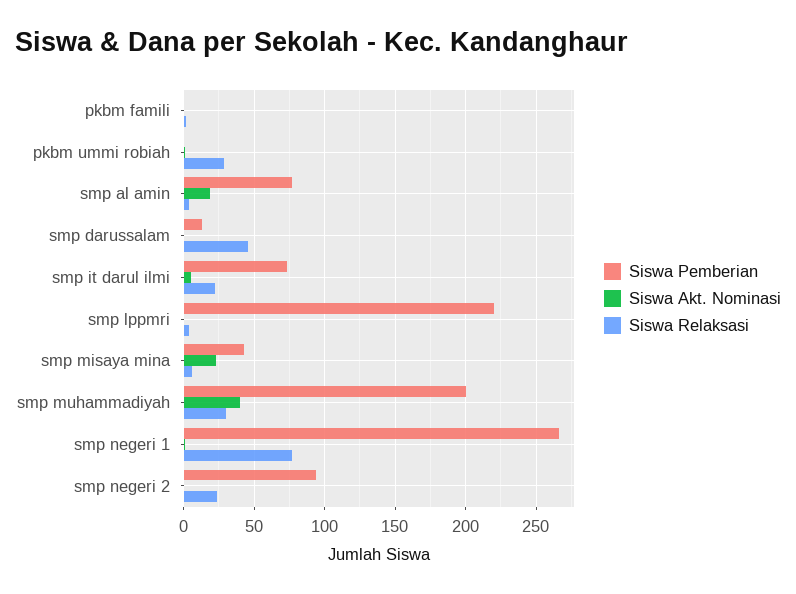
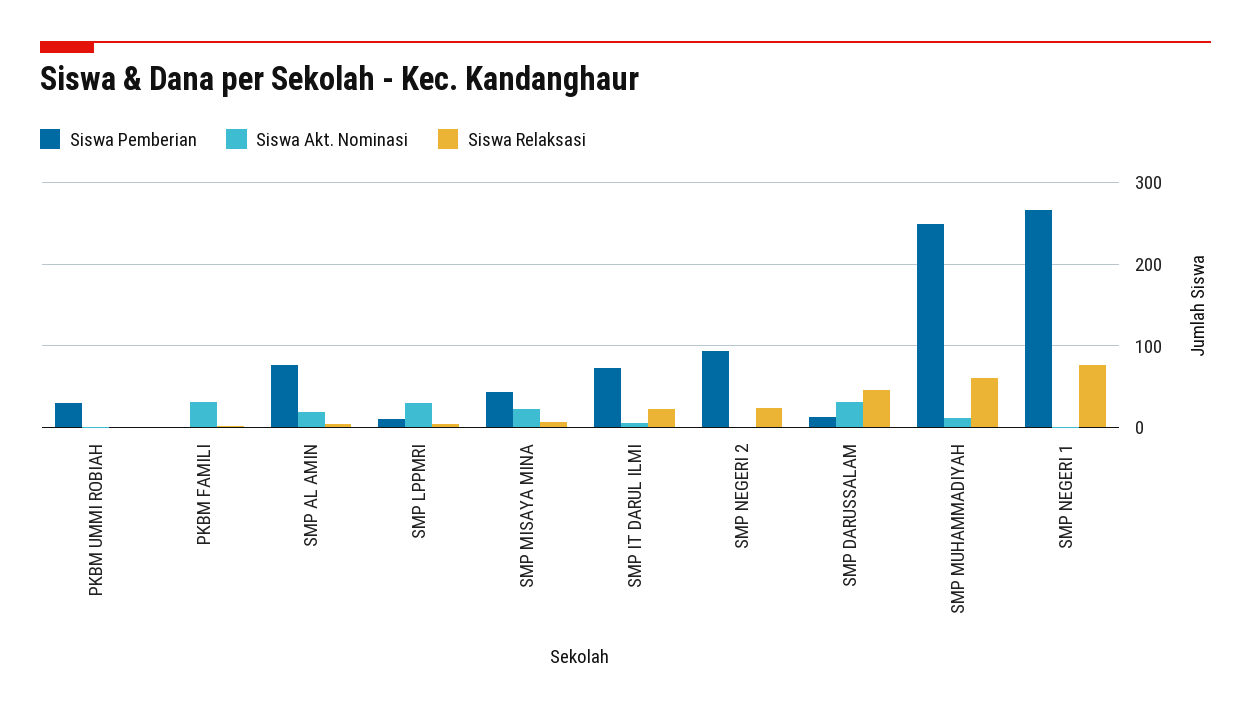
  {
    "Siswa Pemberian": {
      "pkbm famili": 0,
-     "pkbm ummi robiah": 0,
+     "pkbm ummi robiah": 30,
      "smp al amin": 75,
      "smp darussalam": 15,
      "smp it darul ilmi": 75,
-     "smp lppmri": 220,
+     "smp lppmri": 10,
      "smp misaya mina": 45,
-     "smp muhammadiyah": 200,
+     "smp muhammadiyah": 250,
      "smp negeri 1": 265,
      "smp negeri 2": 95
    },
    "Siswa Akt. Nominasi": {
-     "pkbm famili": 0,
+     "pkbm famili": 30,
      "pkbm ummi robiah": 0,
      "smp al amin": 20,
-     "smp darussalam": 0,
+     "smp darussalam": 30,
      "smp it darul ilmi": 5,
-     "smp lppmri": 0,
+     "smp lppmri": 30,
      "smp misaya mina": 25,
-     "smp muhammadiyah": 40,
+     "smp muhammadiyah": 10,
      "smp negeri 1": 0,
      "smp negeri 2": 0
    },
    "Siswa Relaksasi": {
      "pkbm famili": 0,
-     "pkbm ummi robiah": 30,
+     "pkbm ummi robiah": 0,
      "smp al amin": 5,
      "smp darussalam": 45,
      "smp it darul ilmi": 20,
      "smp lppmri": 5,
      "smp misaya mina": 5,
-     "smp muhammadiyah": 30,
+     "smp muhammadiyah": 60,
      "smp negeri 1": 75,
      "smp negeri 2": 25
    }
  }

